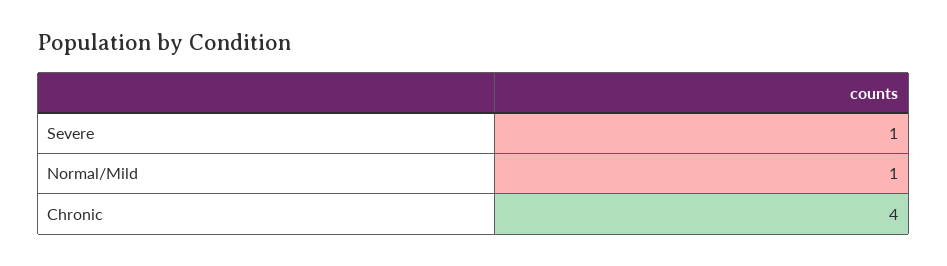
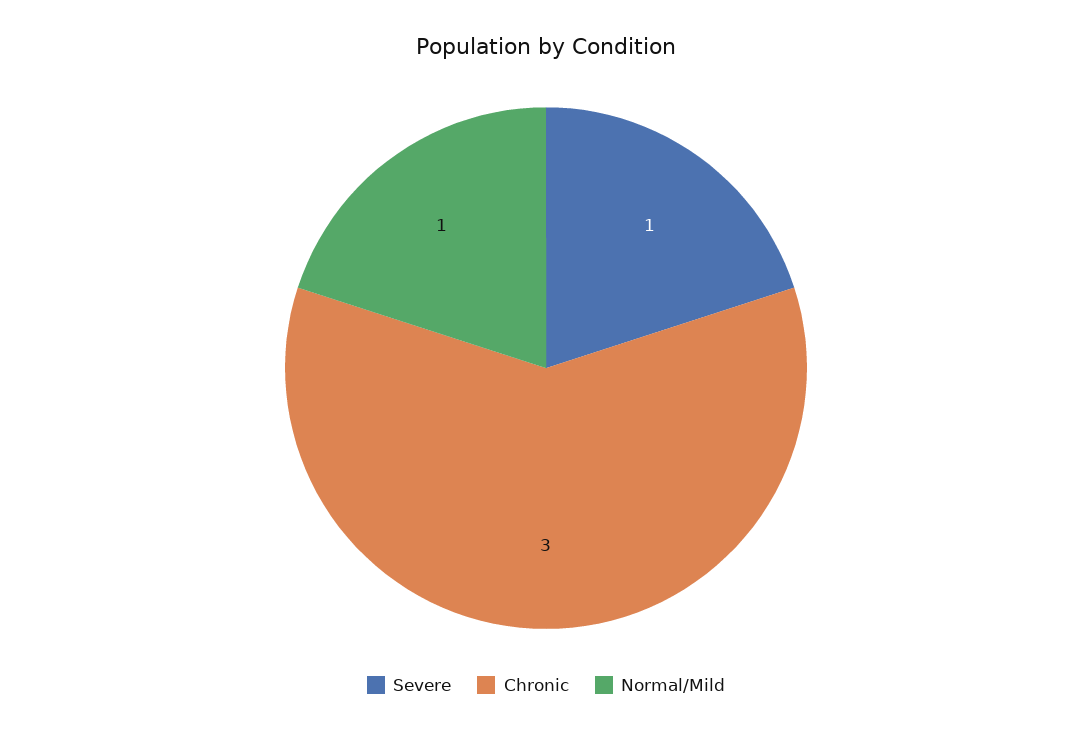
  {
    "Severe": 1,
    "Normal/Mild": 1,
-   "Chronic": 4
+   "Chronic": 3
  }

